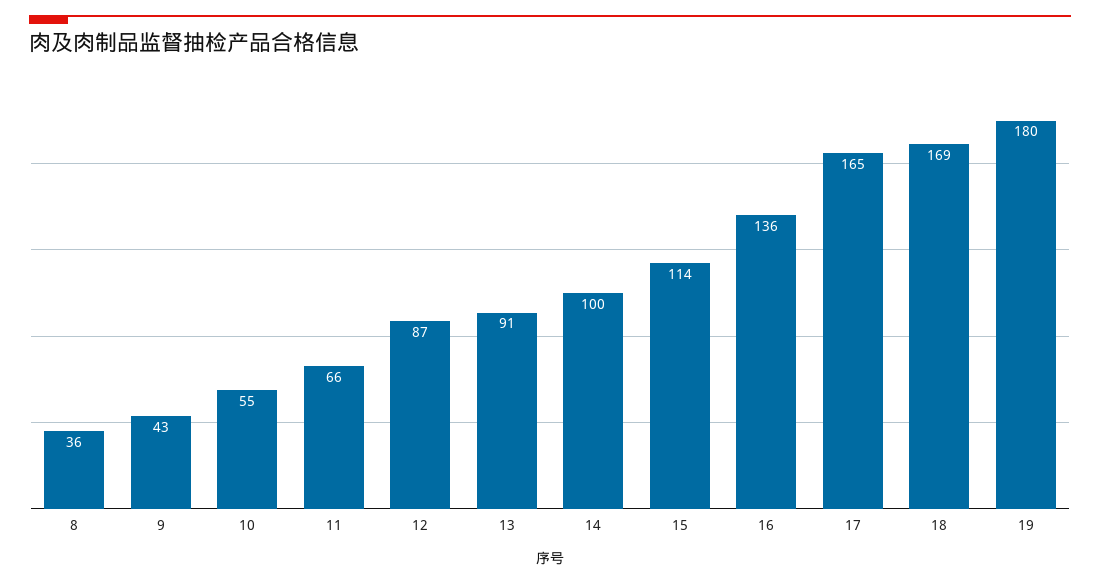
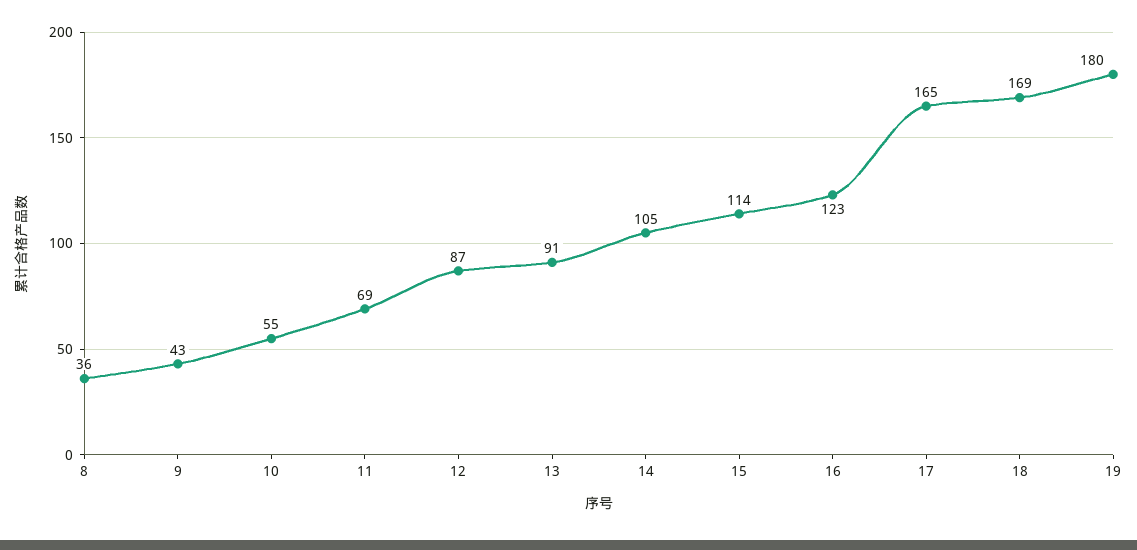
  {
    "8": 36,
    "9": 43,
    "10": 55,
-   "11": 66,
+   "11": 69,
    "12": 87,
    "13": 91,
-   "14": 100,
+   "14": 105,
    "15": 114,
-   "16": 136,
+   "16": 123,
    "17": 165,
    "18": 169,
    "19": 180
  }

